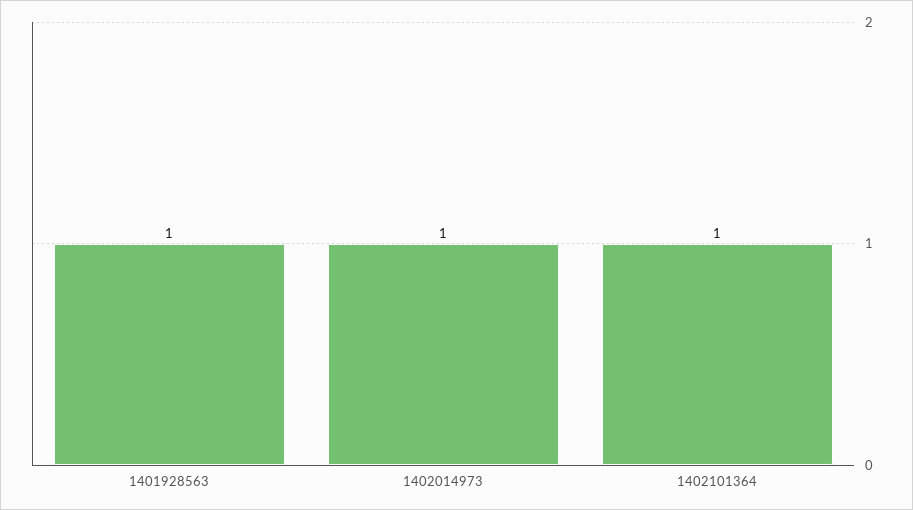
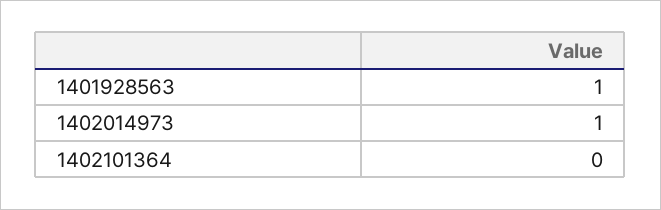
  {
    "1401928563": 1,
    "1402014973": 1,
-   "1402101364": 1
+   "1402101364": 0
  }

